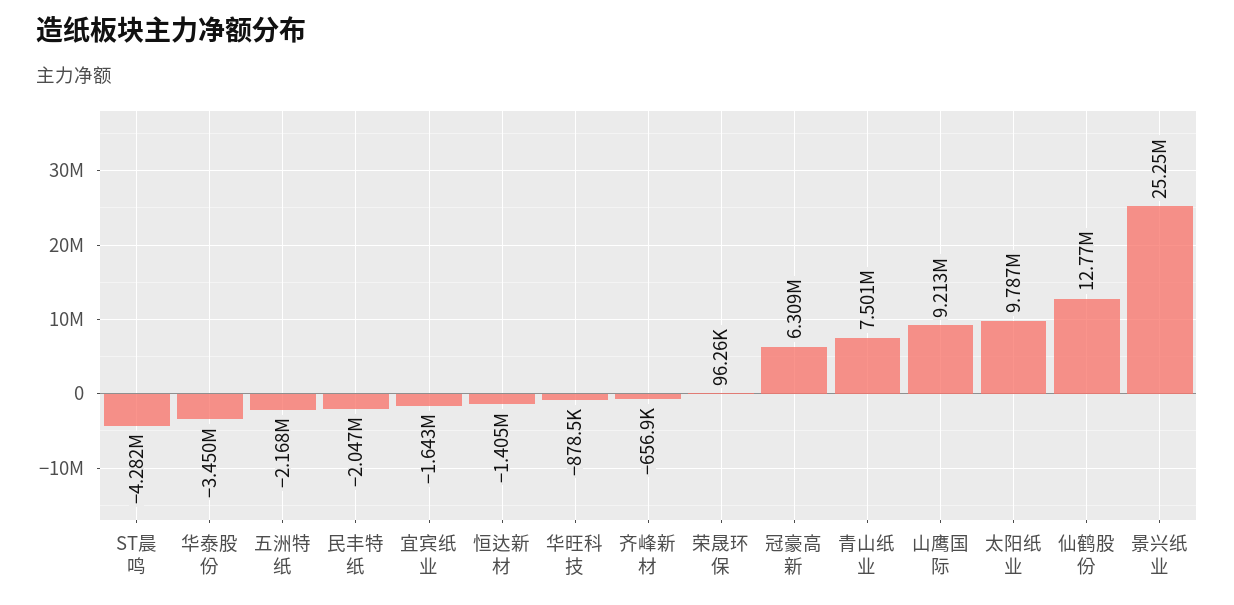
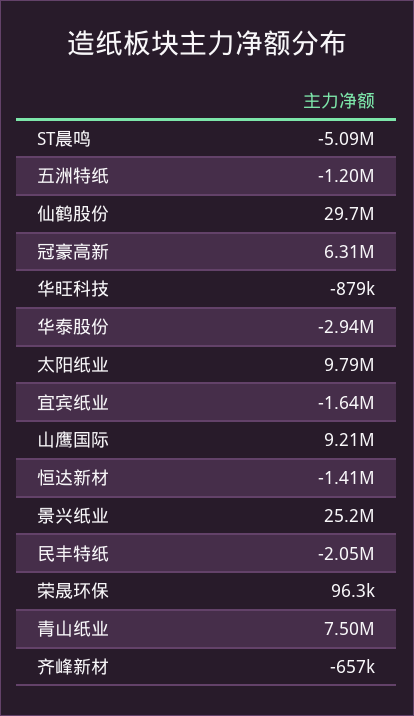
  {
-   "ST晨鸣": -4282000,
+   "ST晨鸣": -5090000,
-   "华泰股份": -3450000,
+   "华泰股份": -2940000,
-   "五洲特纸": -2168000,
+   "五洲特纸": -1200000,
    "民丰特纸": -2047000,
    "宜宾纸业": -1643000,
    "恒达新材": -1405000,
    "华旺科技": -878500,
    "齐峰新材": -656900,
    "荣晟环保": 96260,
    "冠豪高新": 6309000,
    "青山纸业": 7501000,
    "山鹰国际": 9213000,
    "太阳纸业": 9787000,
-   "仙鹤股份": 12770000,
+   "仙鹤股份": 29700000,
    "景兴纸业": 25250000
  }

